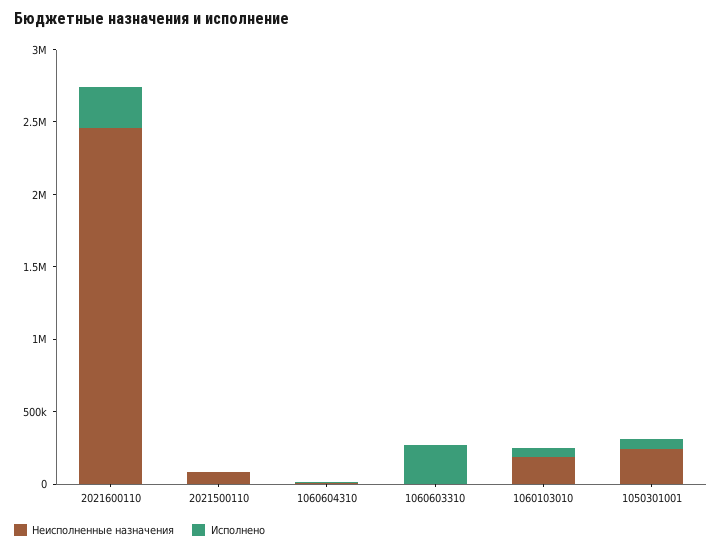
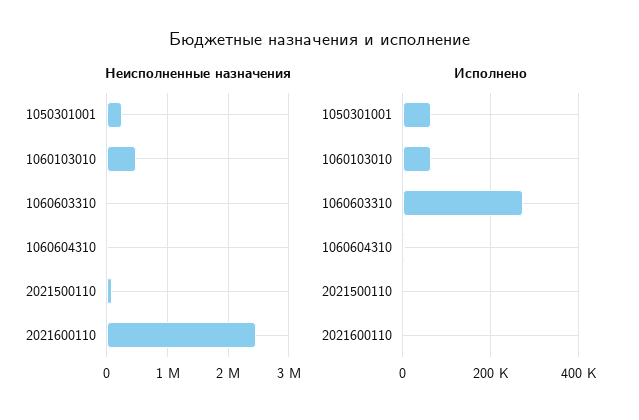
  {
    "Неисполненные назначения": {
      "2021600110": 2500000,
      "2021500110": 100000,
      "1060604310": 0,
      "1060603310": 0,
-     "1060103010": 200000,
+     "1060103010": 500000,
      "1050301001": 200000
    },
    "Исполнено": {
-     "2021600110": 300000,
+     "2021600110": 0,
      "2021500110": 0,
      "1060604310": 0,
      "1060603310": 280000,
      "1060103010": 60000,
      "1050301001": 60000
    }
  }

